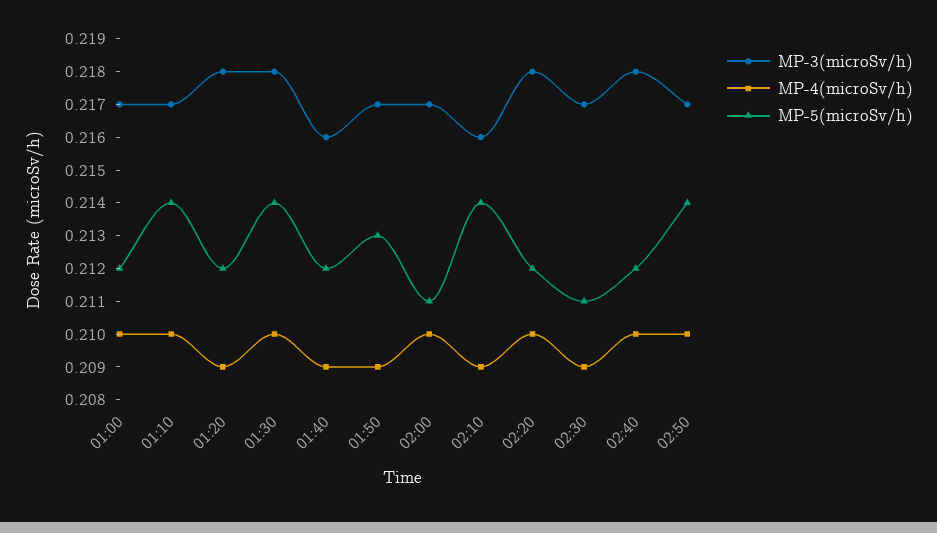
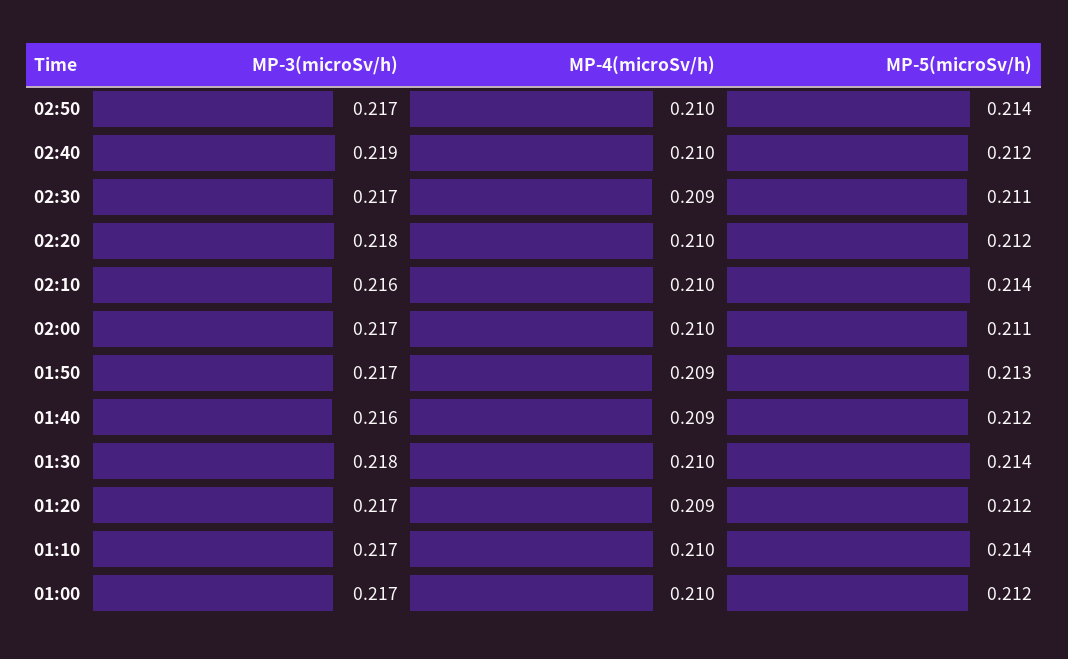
  {
    "MP-3(microSv/h)": {
      "01:00": 0.217,
      "01:10": 0.217,
-     "01:20": 0.218,
+     "01:20": 0.217,
      "01:30": 0.218,
      "01:40": 0.216,
      "01:50": 0.217,
      "02:00": 0.217,
      "02:10": 0.216,
      "02:20": 0.218,
      "02:30": 0.217,
-     "02:40": 0.218,
+     "02:40": 0.219,
      "02:50": 0.217
    },
    "MP-4(microSv/h)": {
      "01:00": 0.21,
      "01:10": 0.21,
      "01:20": 0.209,
      "01:30": 0.21,
      "01:40": 0.209,
      "01:50": 0.209,
      "02:00": 0.21,
-     "02:10": 0.209,
+     "02:10": 0.21,
      "02:20": 0.21,
      "02:30": 0.209,
      "02:40": 0.21,
      "02:50": 0.21
    },
    "MP-5(microSv/h)": {
      "01:00": 0.212,
      "01:10": 0.214,
      "01:20": 0.212,
      "01:30": 0.214,
      "01:40": 0.212,
      "01:50": 0.213,
      "02:00": 0.211,
      "02:10": 0.214,
      "02:20": 0.212,
      "02:30": 0.211,
      "02:40": 0.212,
      "02:50": 0.214
    }
  }

